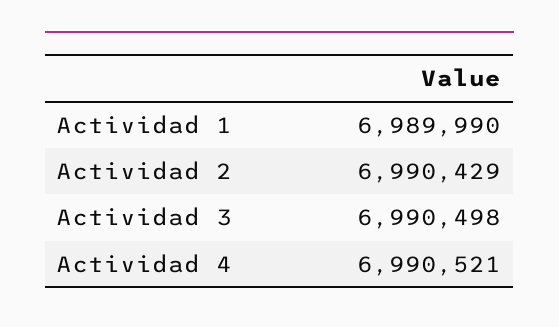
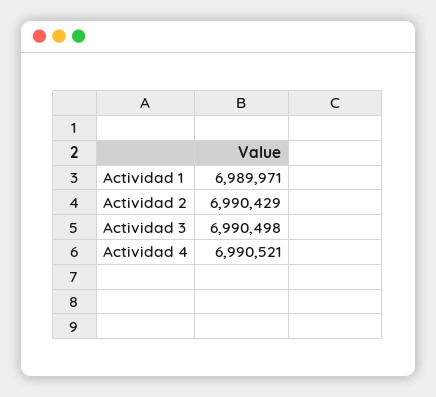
  {
-   "Actividad 1": 6989990,
+   "Actividad 1": 6989971,
    "Actividad 2": 6990429,
    "Actividad 3": 6990498,
    "Actividad 4": 6990521
  }

